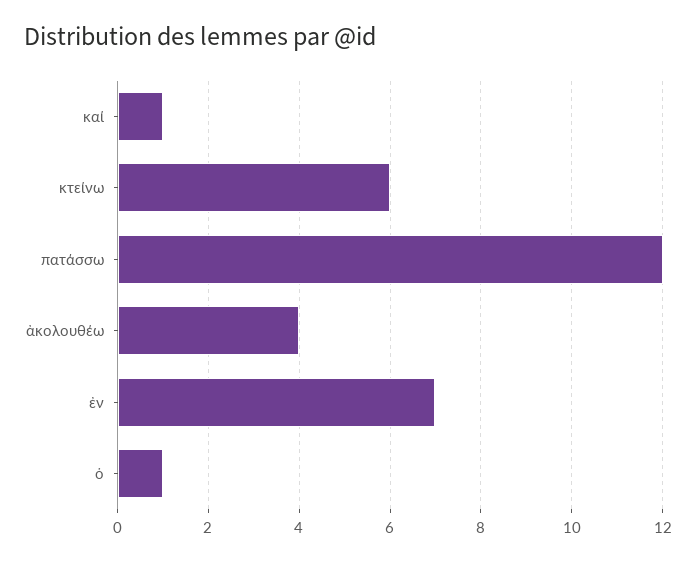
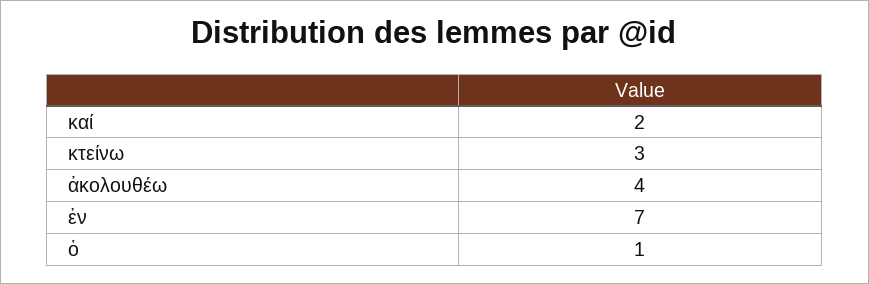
  {
-   "καί": 1,
+   "καί": 2,
-   "κτείνω": 6,
+   "κτείνω": 3,
-   "πατάσσω": 12,
    "ἀκολουθέω": 4,
    "ἐν": 7,
    "ὁ": 1
  }

